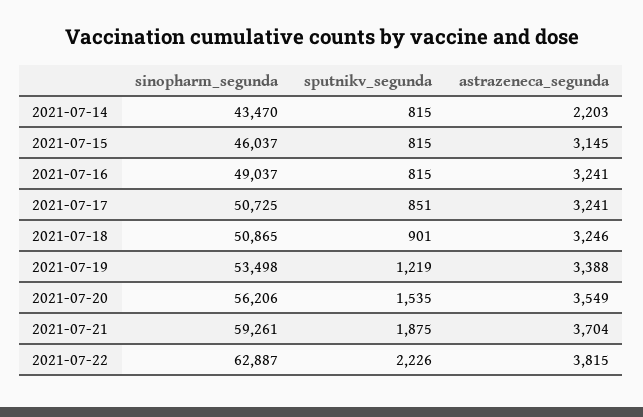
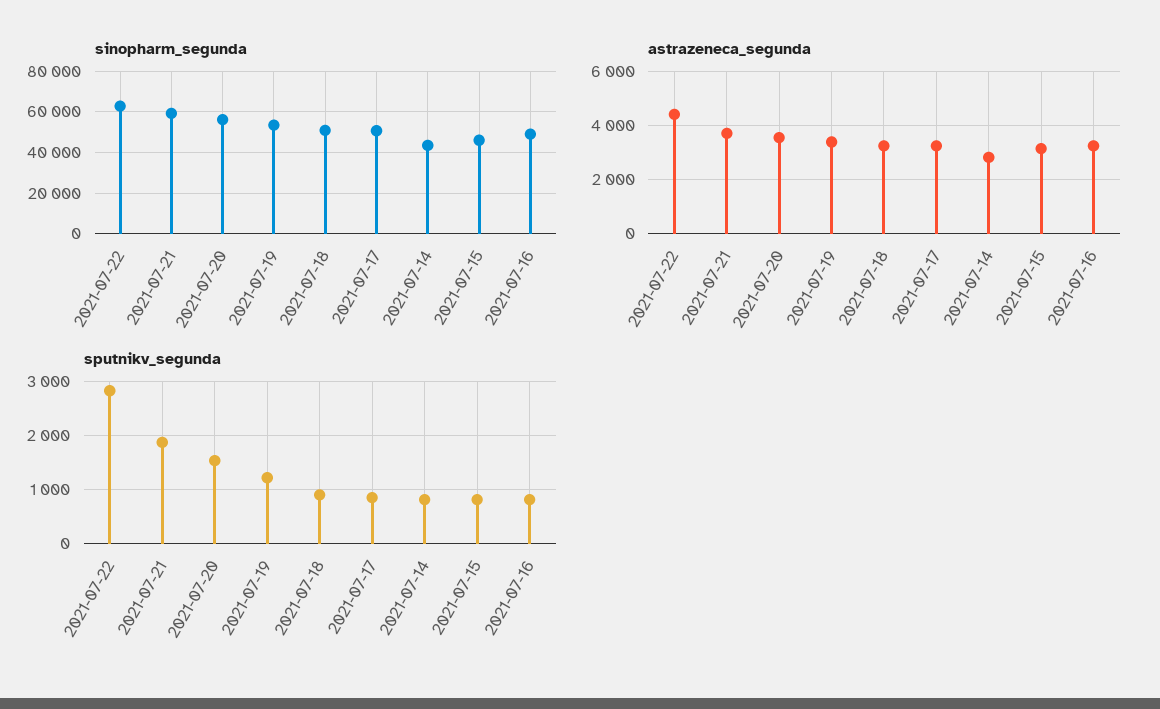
  {
    "sinopharm_segunda": {
      "2021-07-14": 43470,
      "2021-07-15": 46037,
      "2021-07-16": 49037,
      "2021-07-17": 50725,
      "2021-07-18": 50865,
      "2021-07-19": 53498,
      "2021-07-20": 56206,
      "2021-07-21": 59261,
      "2021-07-22": 62887
    },
    "sputnikv_segunda": {
      "2021-07-14": 815,
      "2021-07-15": 815,
      "2021-07-16": 815,
      "2021-07-17": 851,
      "2021-07-18": 901,
      "2021-07-19": 1219,
      "2021-07-20": 1535,
      "2021-07-21": 1875,
-     "2021-07-22": 2226
+     "2021-07-22": 2800
    },
    "astrazeneca_segunda": {
-     "2021-07-14": 2203,
+     "2021-07-14": 2750,
      "2021-07-15": 3145,
      "2021-07-16": 3241,
      "2021-07-17": 3241,
      "2021-07-18": 3246,
      "2021-07-19": 3388,
      "2021-07-20": 3549,
      "2021-07-21": 3704,
-     "2021-07-22": 3815
+     "2021-07-22": 4500
    }
  }

